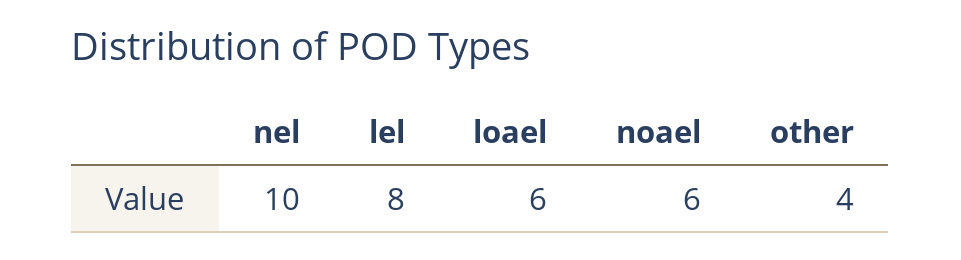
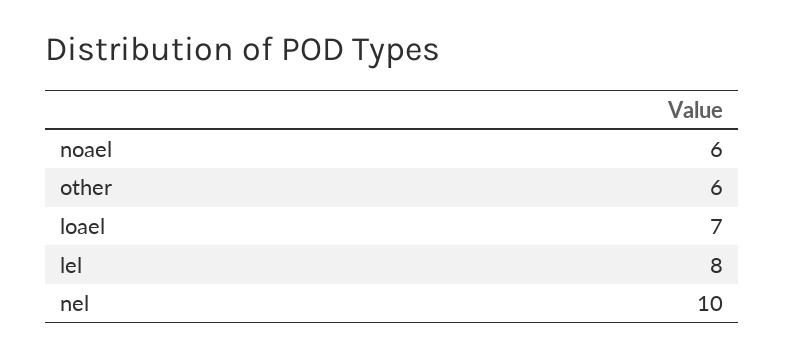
  {
    "nel": 10,
    "lel": 8,
-   "loael": 6,
+   "loael": 7,
    "noael": 6,
-   "other": 4
+   "other": 6
  }

